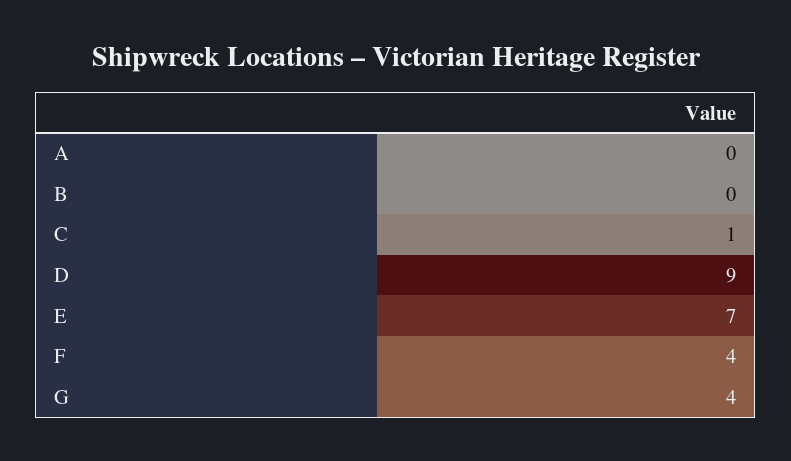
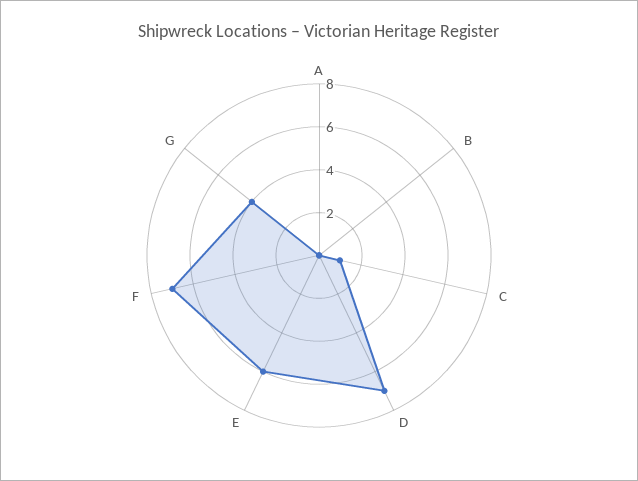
  {
    "A": 0,
    "B": 0,
    "C": 1,
-   "D": 9,
+   "D": 7,
-   "E": 7,
+   "E": 6,
-   "F": 4,
+   "F": 7,
    "G": 4
  }

